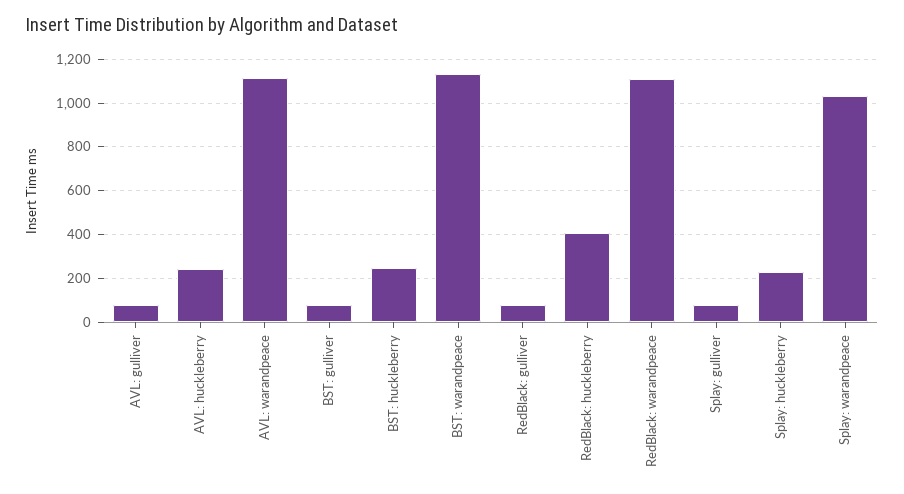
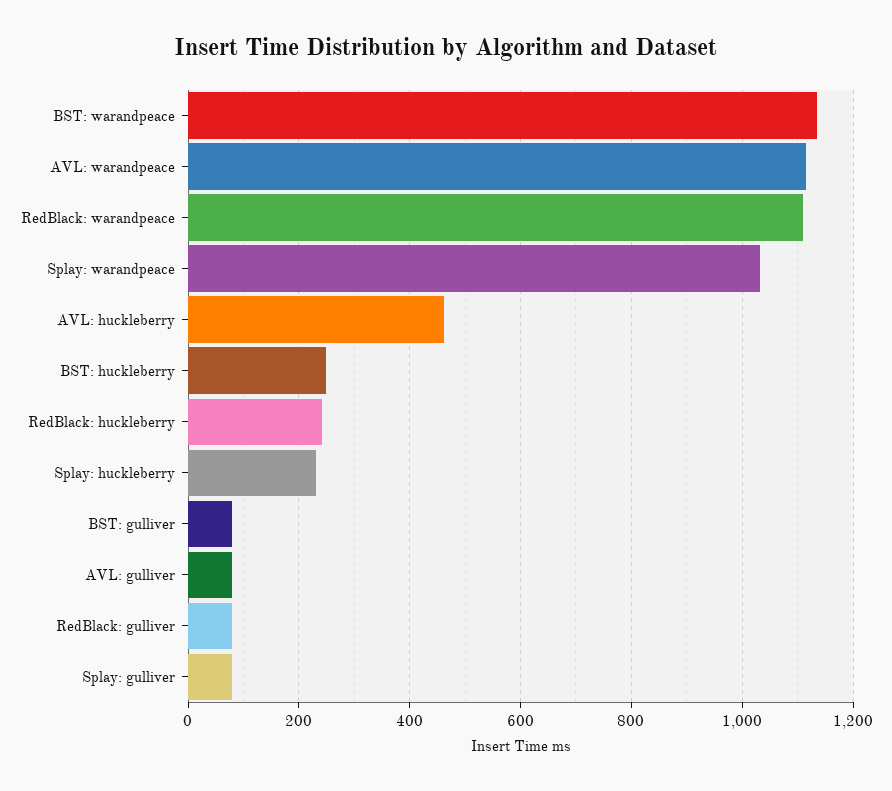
  {
    "AVL: gulliver": 80,
-   "AVL: huckleberry": 250,
+   "AVL: huckleberry": 460,
    "AVL: warandpeace": 1120,
    "BST: gulliver": 80,
    "BST: huckleberry": 240,
    "BST: warandpeace": 1140,
    "RedBlack: gulliver": 80,
-   "RedBlack: huckleberry": 400,
+   "RedBlack: huckleberry": 240,
    "RedBlack: warandpeace": 1120,
    "Splay: gulliver": 80,
    "Splay: huckleberry": 240,
    "Splay: warandpeace": 1040
  }

